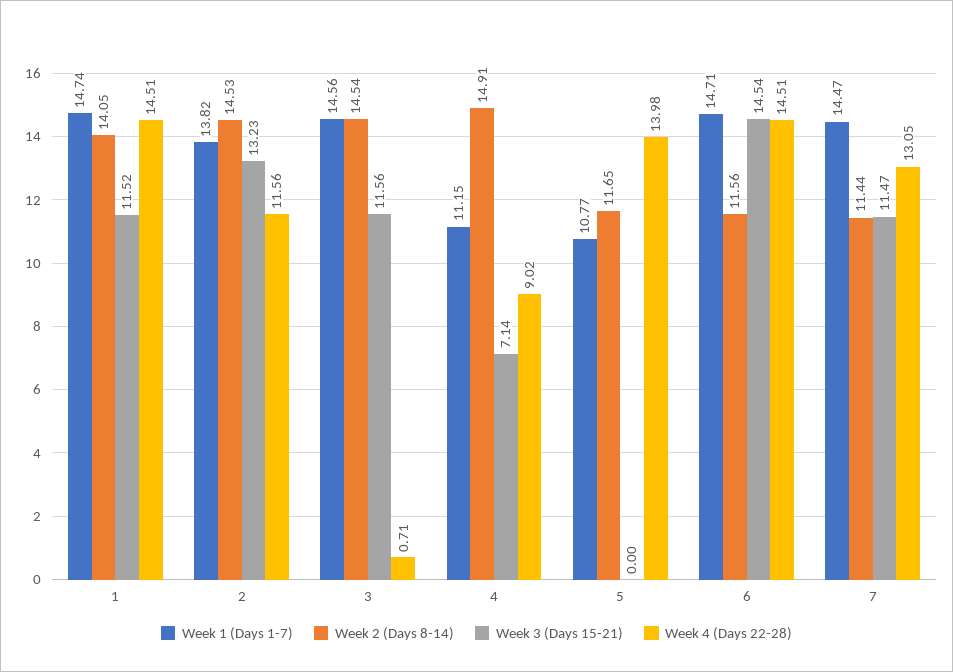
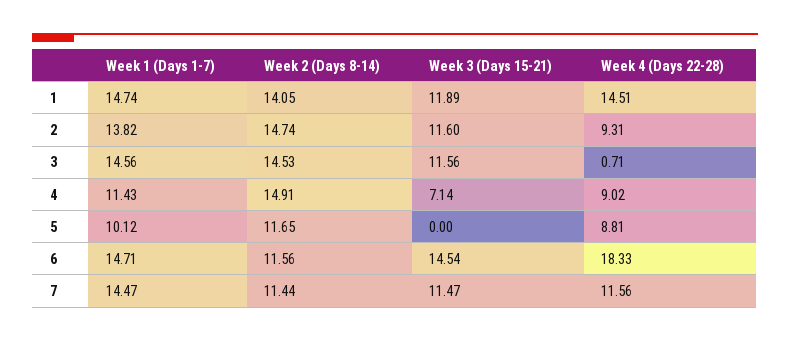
  {
    "Week 1 (Days 1-7)": {
      "1": 14.74,
      "2": 13.82,
      "3": 14.56,
-     "4": 11.15,
+     "4": 11.43,
-     "5": 10.77,
+     "5": 10.12,
      "6": 14.71,
      "7": 14.47
    },
    "Week 2 (Days 8-14)": {
      "1": 14.05,
-     "2": 14.53,
+     "2": 14.74,
-     "3": 14.54,
+     "3": 14.53,
      "4": 14.91,
      "5": 11.65,
      "6": 11.56,
      "7": 11.44
    },
    "Week 3 (Days 15-21)": {
-     "1": 11.52,
+     "1": 11.89,
-     "2": 13.23,
+     "2": 11.6,
      "3": 11.56,
      "4": 7.14,
      "5": 0,
      "6": 14.54,
      "7": 11.47
    },
    "Week 4 (Days 22-28)": {
      "1": 14.51,
-     "2": 11.56,
+     "2": 9.31,
      "3": 0.71,
      "4": 9.02,
-     "5": 13.98,
+     "5": 8.81,
-     "6": 14.51,
+     "6": 18.33,
-     "7": 13.05
+     "7": 11.56
    }
  }

